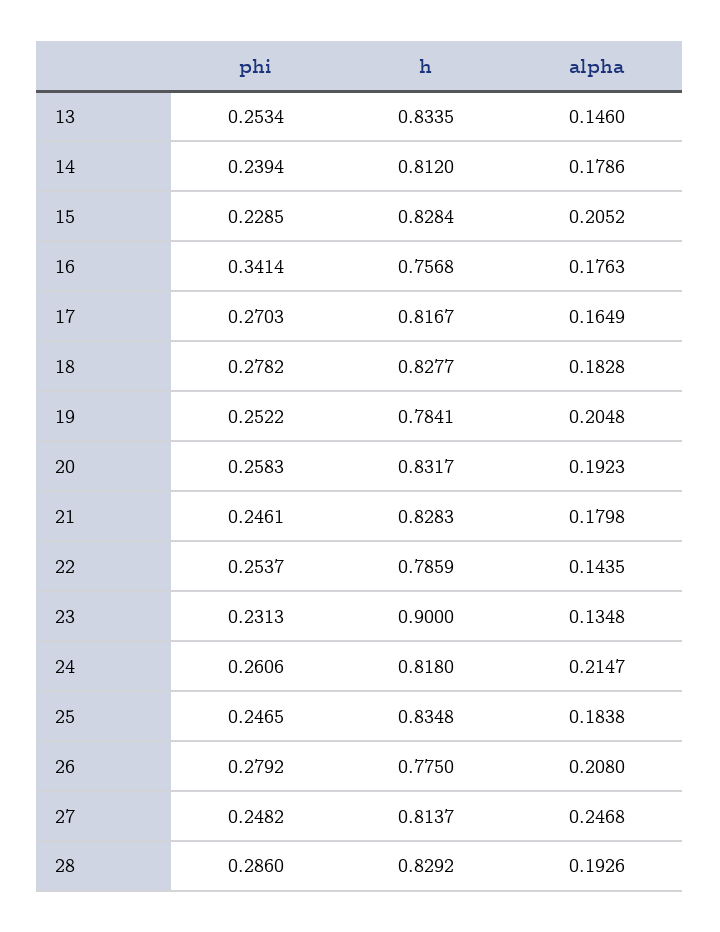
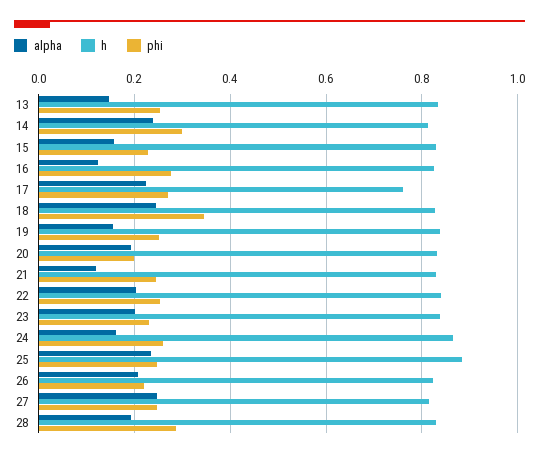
  {
    "phi": {
      "13": 0.2534,
-     "14": 0.2394,
+     "14": 0.3,
      "15": 0.2285,
-     "16": 0.3414,
+     "16": 0.28,
      "17": 0.2703,
-     "18": 0.2782,
+     "18": 0.34,
      "19": 0.2522,
-     "20": 0.2583,
+     "20": 0.2,
      "21": 0.2461,
      "22": 0.2537,
      "23": 0.2313,
      "24": 0.2606,
      "25": 0.2465,
-     "26": 0.2792,
+     "26": 0.22,
      "27": 0.2482,
      "28": 0.286
    },
    "h": {
      "13": 0.8335,
      "14": 0.812,
      "15": 0.8284,
-     "16": 0.7568,
+     "16": 0.82,
-     "17": 0.8167,
+     "17": 0.76,
      "18": 0.8277,
-     "19": 0.7841,
+     "19": 0.84,
      "20": 0.8317,
      "21": 0.8283,
-     "22": 0.7859,
+     "22": 0.84,
-     "23": 0.9,
+     "23": 0.84,
-     "24": 0.818,
+     "24": 0.86,
-     "25": 0.8348,
+     "25": 0.88,
-     "26": 0.775,
+     "26": 0.82,
      "27": 0.8137,
      "28": 0.8292
    },
    "alpha": {
      "13": 0.146,
-     "14": 0.1786,
+     "14": 0.24,
-     "15": 0.2052,
+     "15": 0.16,
-     "16": 0.1763,
+     "16": 0.12,
-     "17": 0.1649,
+     "17": 0.22,
-     "18": 0.1828,
+     "18": 0.24,
-     "19": 0.2048,
+     "19": 0.16,
      "20": 0.1923,
-     "21": 0.1798,
+     "21": 0.12,
-     "22": 0.1435,
+     "22": 0.2,
-     "23": 0.1348,
+     "23": 0.2,
-     "24": 0.2147,
+     "24": 0.16,
-     "25": 0.1838,
+     "25": 0.24,
      "26": 0.208,
      "27": 0.2468,
      "28": 0.1926
    }
  }

